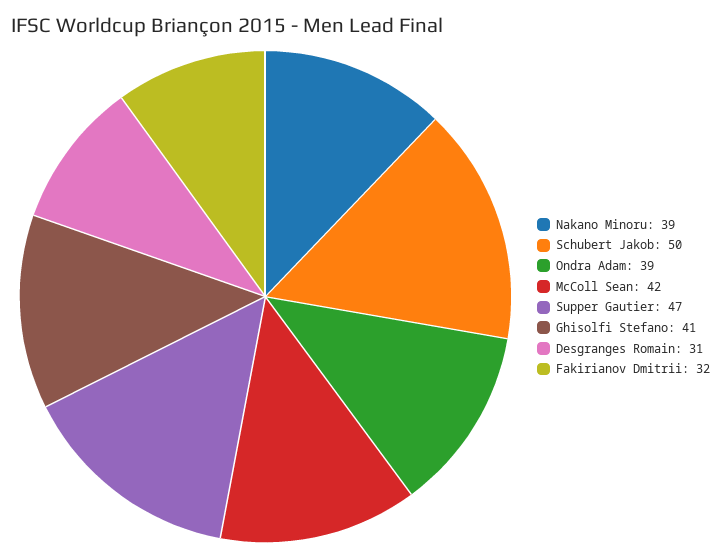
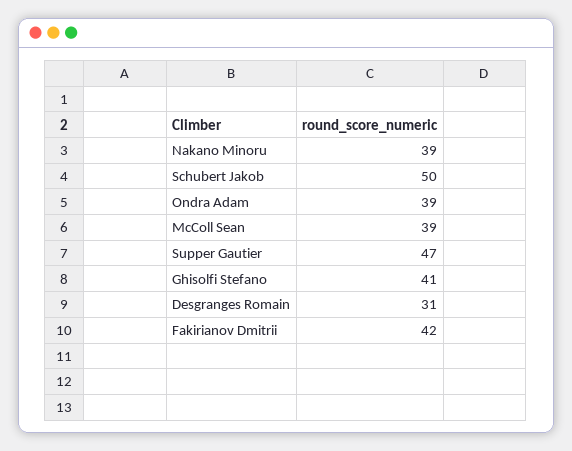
  {
    "Nakano Minoru": 39,
    "Schubert Jakob": 50,
    "Ondra Adam": 39,
-   "McColl Sean": 42,
+   "McColl Sean": 39,
    "Supper Gautier": 47,
    "Ghisolfi Stefano": 41,
    "Desgranges Romain": 31,
-   "Fakirianov Dmitrii": 32
+   "Fakirianov Dmitrii": 42
  }

